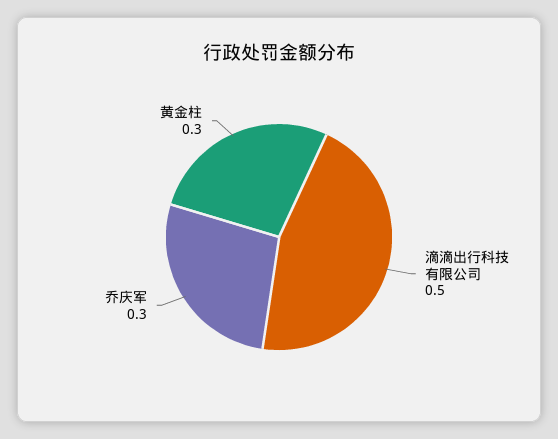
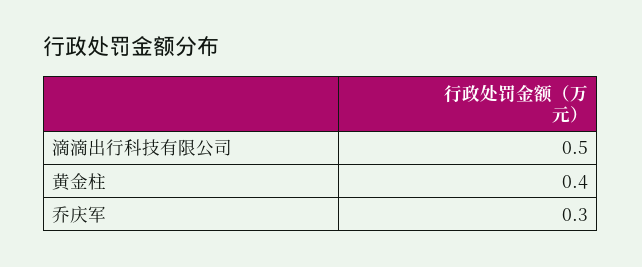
  {
    "滴滴出行科技有限公司": 0.5,
    "乔庆军": 0.3,
-   "黄金柱": 0.3
+   "黄金柱": 0.4
  }

